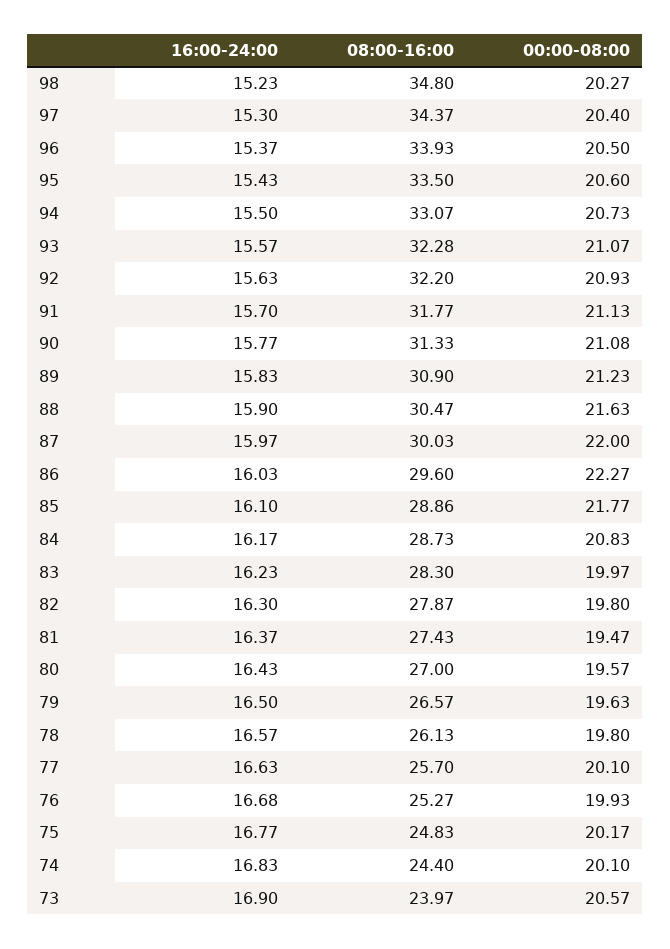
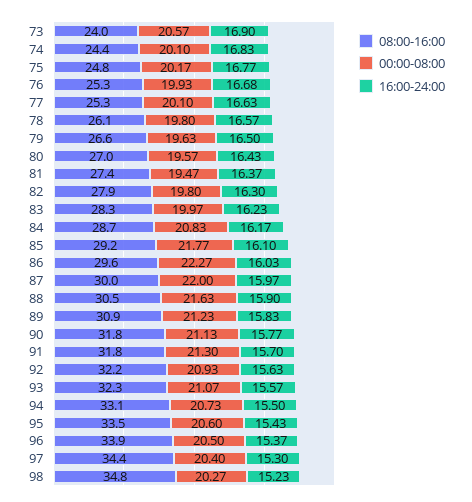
  {
    "16:00-24:00": {
      "98": 15.23,
      "97": 15.3,
      "96": 15.37,
      "95": 15.43,
      "94": 15.5,
      "93": 15.57,
      "92": 15.63,
      "91": 15.7,
      "90": 15.77,
      "89": 15.83,
      "88": 15.9,
      "87": 15.97,
      "86": 16.03,
      "85": 16.1,
      "84": 16.17,
      "83": 16.23,
      "82": 16.3,
      "81": 16.37,
      "80": 16.43,
      "79": 16.5,
      "78": 16.57,
      "77": 16.63,
      "76": 16.68,
      "75": 16.77,
      "74": 16.83,
      "73": 16.9
    },
    "08:00-16:00": {
      "98": 34.8,
      "97": 34.37,
      "96": 33.93,
      "95": 33.5,
      "94": 33.07,
      "93": 32.28,
      "92": 32.2,
      "91": 31.77,
-     "90": 31.33,
+     "90": 31.8,
      "89": 30.9,
      "88": 30.47,
      "87": 30.03,
      "86": 29.6,
-     "85": 28.86,
+     "85": 29.2,
      "84": 28.73,
      "83": 28.3,
      "82": 27.87,
      "81": 27.43,
      "80": 27,
      "79": 26.57,
      "78": 26.13,
-     "77": 25.7,
+     "77": 25.3,
      "76": 25.27,
      "75": 24.83,
      "74": 24.4,
      "73": 23.97
    },
    "00:00-08:00": {
      "98": 20.27,
      "97": 20.4,
      "96": 20.5,
      "95": 20.6,
      "94": 20.73,
      "93": 21.07,
      "92": 20.93,
-     "91": 21.13,
+     "91": 21.3,
-     "90": 21.08,
+     "90": 21.13,
      "89": 21.23,
      "88": 21.63,
      "87": 22,
      "86": 22.27,
      "85": 21.77,
      "84": 20.83,
      "83": 19.97,
      "82": 19.8,
      "81": 19.47,
      "80": 19.57,
      "79": 19.63,
      "78": 19.8,
      "77": 20.1,
      "76": 19.93,
      "75": 20.17,
      "74": 20.1,
      "73": 20.57
    }
  }

